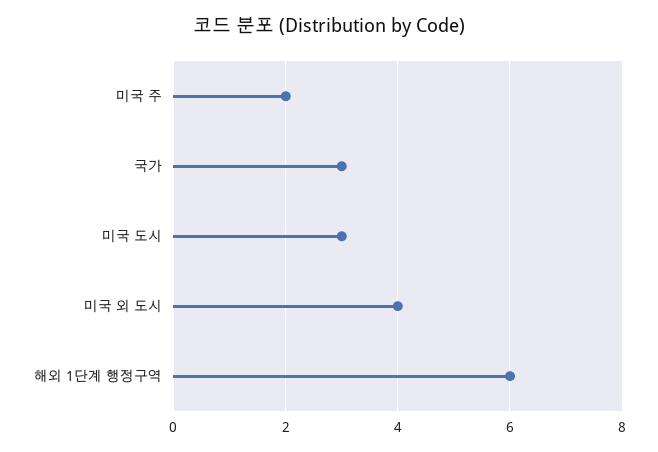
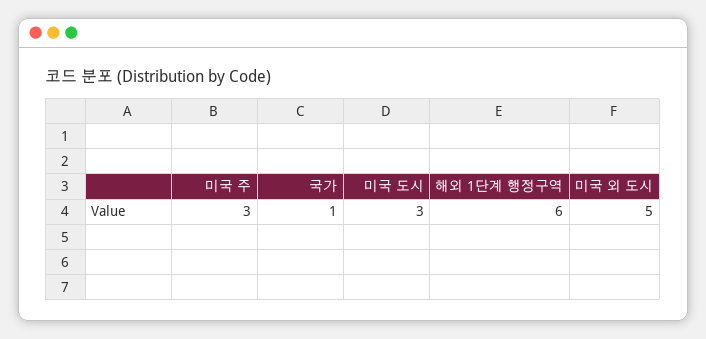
  {
-   "미국 주": 2,
+   "미국 주": 3,
-   "국가": 3,
+   "국가": 1,
    "미국 도시": 3,
-   "미국 외 도시": 4,
+   "미국 외 도시": 5,
    "해외 1단계 행정구역": 6
  }

